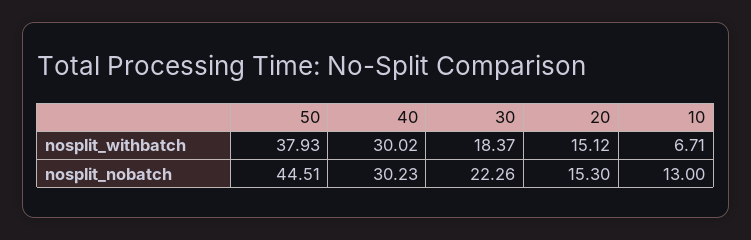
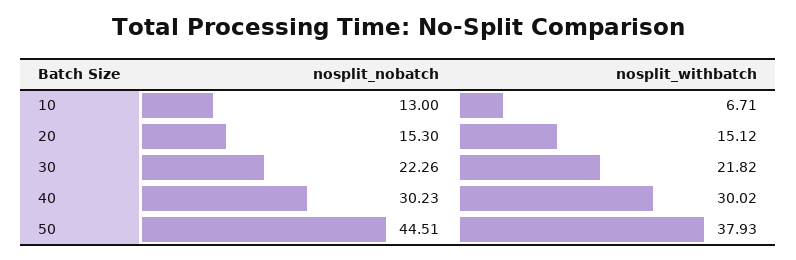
  {
    "50": {
      "nosplit_withbatch": 37.93,
      "nosplit_nobatch": 44.51
    },
    "40": {
      "nosplit_withbatch": 30.02,
      "nosplit_nobatch": 30.23
    },
    "30": {
-     "nosplit_withbatch": 18.37,
+     "nosplit_withbatch": 21.82,
      "nosplit_nobatch": 22.26
    },
    "20": {
      "nosplit_withbatch": 15.12,
      "nosplit_nobatch": 15.3
    },
    "10": {
      "nosplit_withbatch": 6.71,
      "nosplit_nobatch": 13
    }
  }

